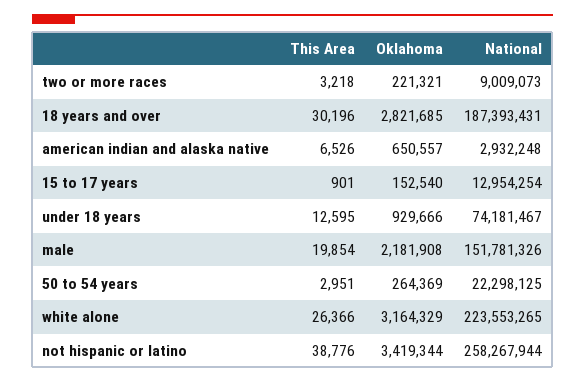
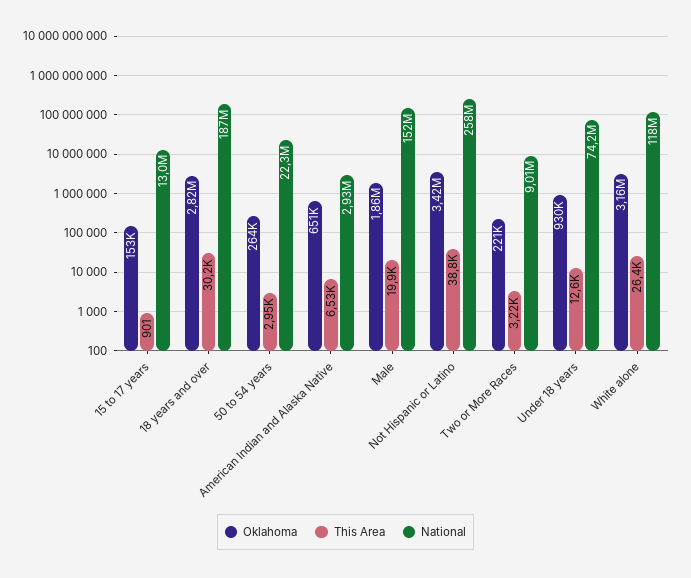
  {
    "This Area": {
      "two or more races": 3218,
      "18 years and over": 30196,
      "american indian and alaska native": 6526,
      "15 to 17 years": 901,
      "under 18 years": 12595,
      "male": 19854,
      "50 to 54 years": 2951,
      "white alone": 26366,
      "not hispanic or latino": 38776
    },
    "Oklahoma": {
      "two or more races": 221321,
      "18 years and over": 2821685,
      "american indian and alaska native": 650557,
      "15 to 17 years": 152540,
      "under 18 years": 929666,
-     "male": 2181908,
+     "male": 1860000,
      "50 to 54 years": 264369,
      "white alone": 3164329,
      "not hispanic or latino": 3419344
    },
    "National": {
      "two or more races": 9009073,
      "18 years and over": 187393431,
      "american indian and alaska native": 2932248,
      "15 to 17 years": 12954254,
      "under 18 years": 74181467,
      "male": 151781326,
      "50 to 54 years": 22298125,
-     "white alone": 223553265,
+     "white alone": 118000000,
      "not hispanic or latino": 258267944
    }
  }

